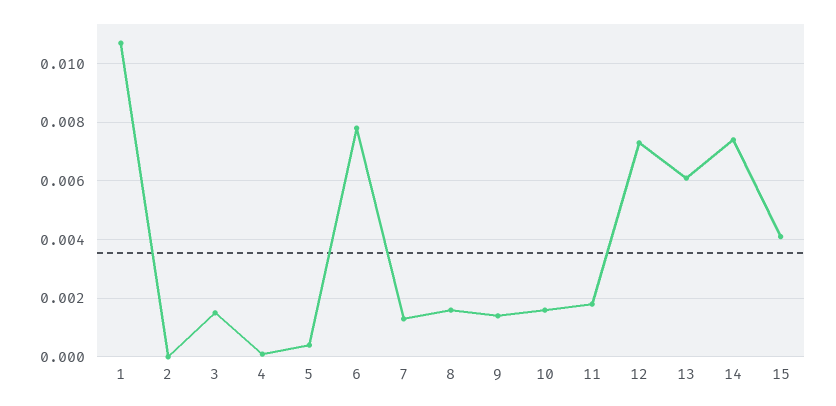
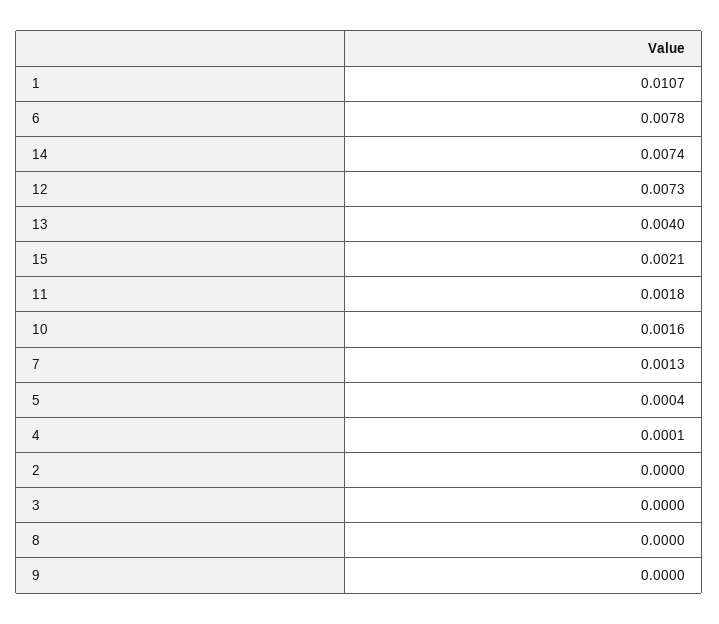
  {
    "1": 0.0107,
    "2": 0,
-   "3": 0.0015,
+   "3": 0,
    "4": 0.0001,
    "5": 0.0004,
    "6": 0.0078,
    "7": 0.0013,
-   "8": 0.0015,
+   "8": 0,
-   "9": 0.0015,
+   "9": 0,
    "10": 0.0016,
    "11": 0.0018,
    "12": 0.0073,
-   "13": 0.006,
+   "13": 0.004,
    "14": 0.0074,
-   "15": 0.004
+   "15": 0.0021
  }

